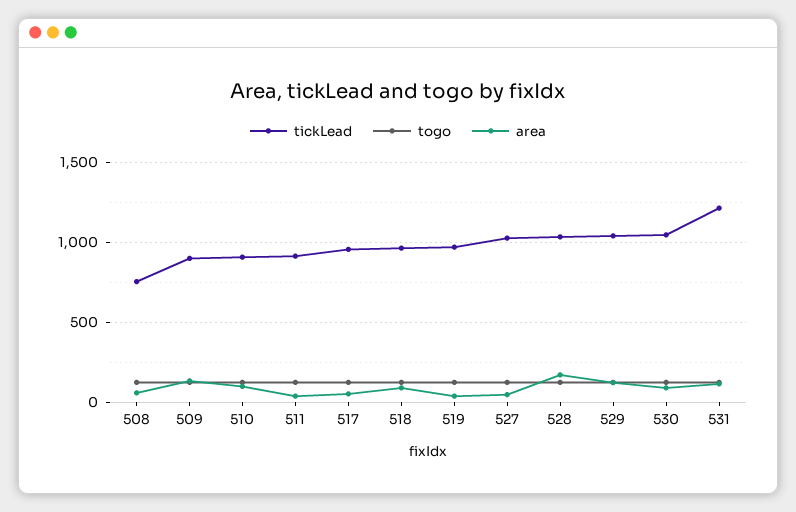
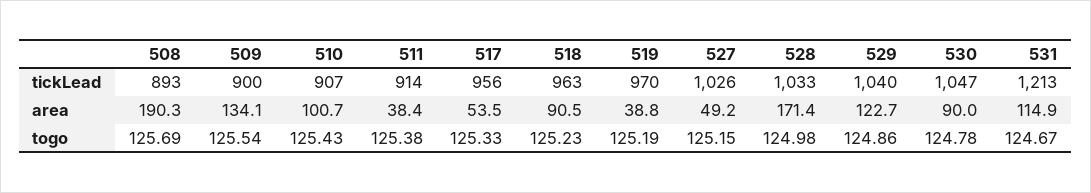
  {
    "tickLead": {
-     "508": 750,
+     "508": 893,
      "509": 900,
      "510": 907,
      "511": 914,
      "517": 956,
      "518": 963,
      "519": 970,
      "527": 1026,
      "528": 1033,
      "529": 1040,
      "530": 1047,
      "531": 1213
    },
    "togo": {
      "508": 125.69,
      "509": 125.54,
      "510": 125.43,
      "511": 125.38,
      "517": 125.33,
      "518": 125.23,
      "519": 125.19,
      "527": 125.15,
      "528": 124.98,
      "529": 124.86,
      "530": 124.78,
      "531": 124.67
    },
    "area": {
-     "508": 50,
+     "508": 190.3,
      "509": 134.1,
      "510": 100.7,
      "511": 38.4,
      "517": 53.5,
      "518": 90.5,
      "519": 38.8,
      "527": 49.2,
      "528": 171.4,
      "529": 122.7,
      "530": 90,
      "531": 114.9
    }
  }

